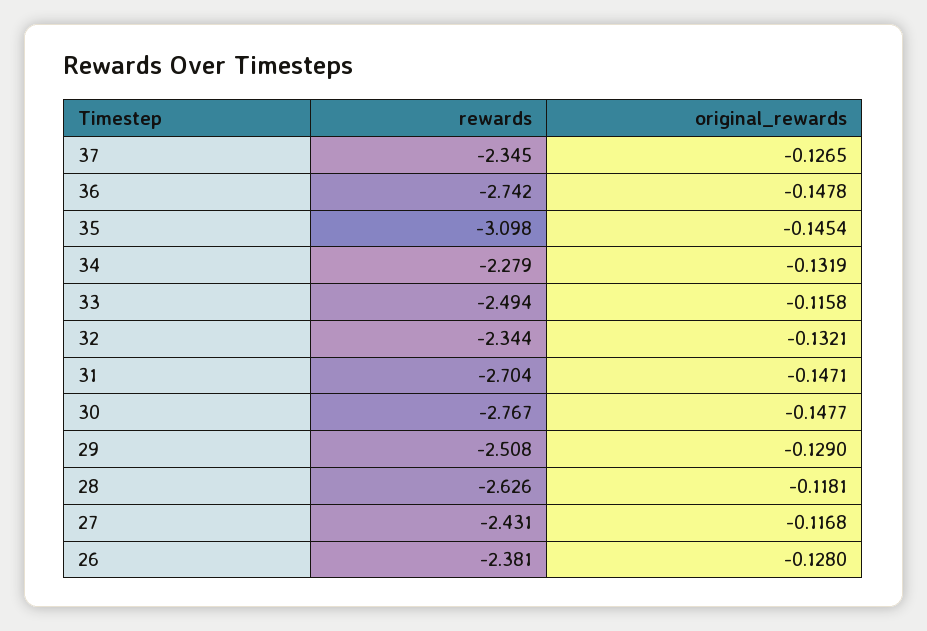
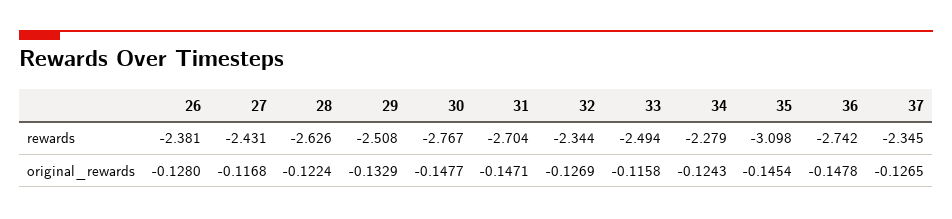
  {
    "rewards": {
      "37": -2.345,
      "36": -2.742,
      "35": -3.098,
      "34": -2.279,
      "33": -2.494,
      "32": -2.344,
      "31": -2.704,
      "30": -2.767,
      "29": -2.508,
      "28": -2.626,
      "27": -2.431,
      "26": -2.381
    },
    "original_rewards": {
      "37": -0.1265,
      "36": -0.1478,
      "35": -0.1454,
-     "34": -0.1319,
+     "34": -0.1243,
      "33": -0.1158,
-     "32": -0.1321,
+     "32": -0.1269,
      "31": -0.1471,
      "30": -0.1477,
-     "29": -0.129,
+     "29": -0.1329,
-     "28": -0.1181,
+     "28": -0.1224,
      "27": -0.1168,
      "26": -0.128
    }
  }

